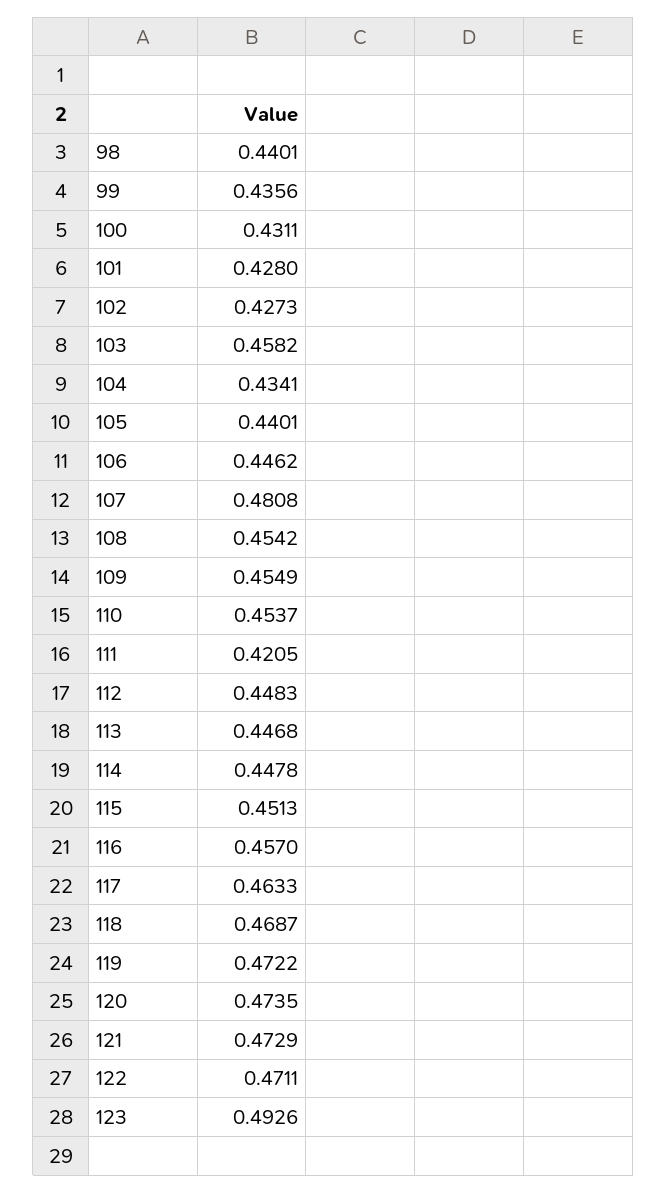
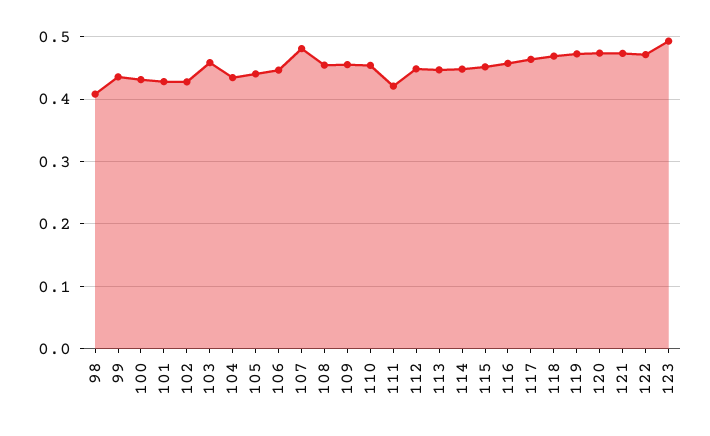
  {
-   "98": 0.4401,
+   "98": 0.41,
    "99": 0.4356,
    "100": 0.4311,
    "101": 0.428,
    "102": 0.4273,
    "103": 0.4582,
    "104": 0.4341,
    "105": 0.4401,
    "106": 0.4462,
    "107": 0.4808,
    "108": 0.4542,
    "109": 0.4549,
    "110": 0.4537,
    "111": 0.4205,
    "112": 0.4483,
    "113": 0.4468,
    "114": 0.4478,
    "115": 0.4513,
    "116": 0.457,
    "117": 0.4633,
    "118": 0.4687,
    "119": 0.4722,
    "120": 0.4735,
    "121": 0.4729,
    "122": 0.4711,
    "123": 0.4926
  }

